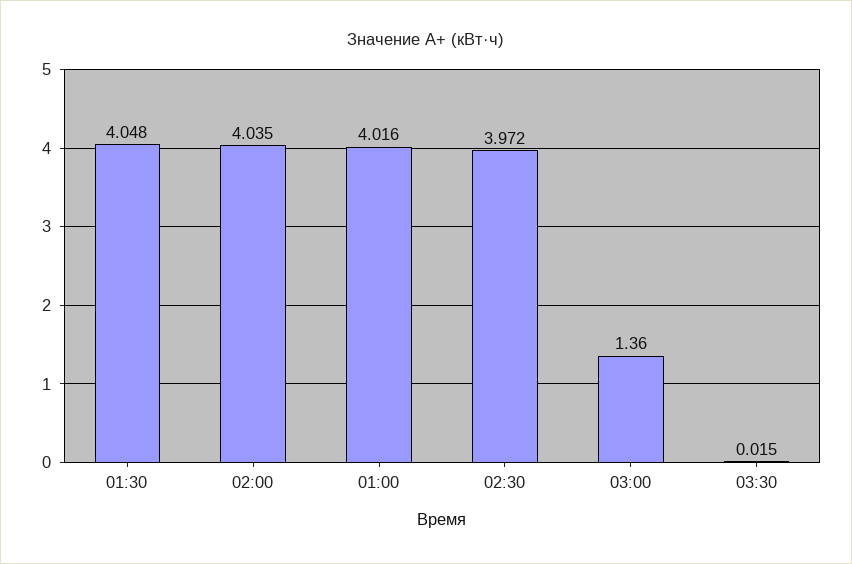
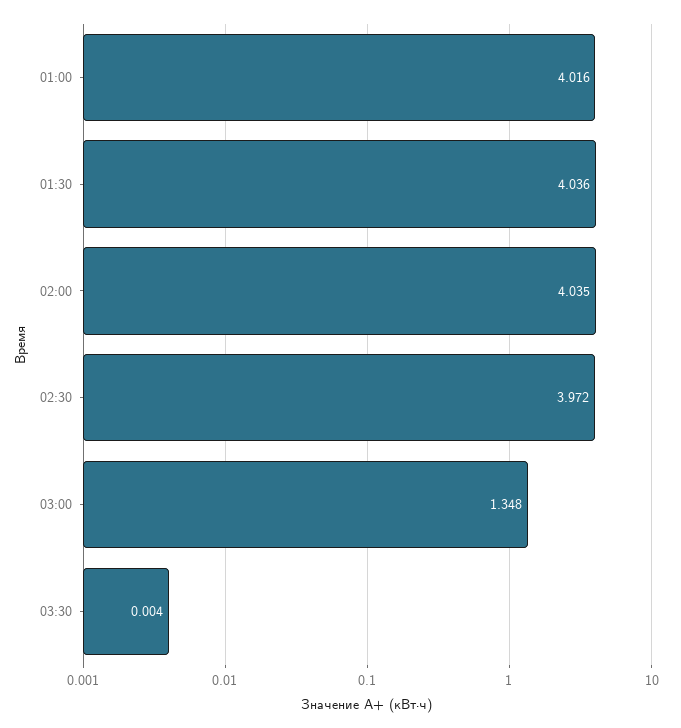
  {
-   "01:30": 4.048,
+   "01:30": 4.036,
    "02:00": 4.035,
    "01:00": 4.016,
    "02:30": 3.972,
-   "03:00": 1.36,
+   "03:00": 1.348,
-   "03:30": 0.015
+   "03:30": 0.004
  }

